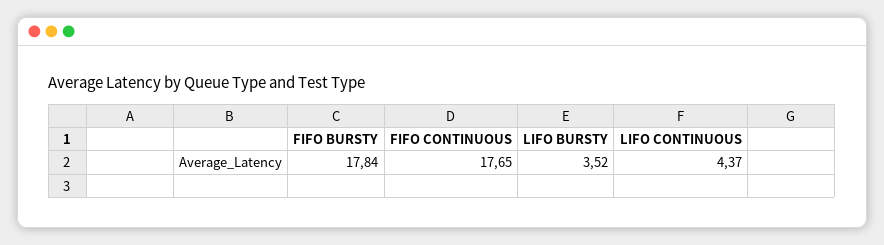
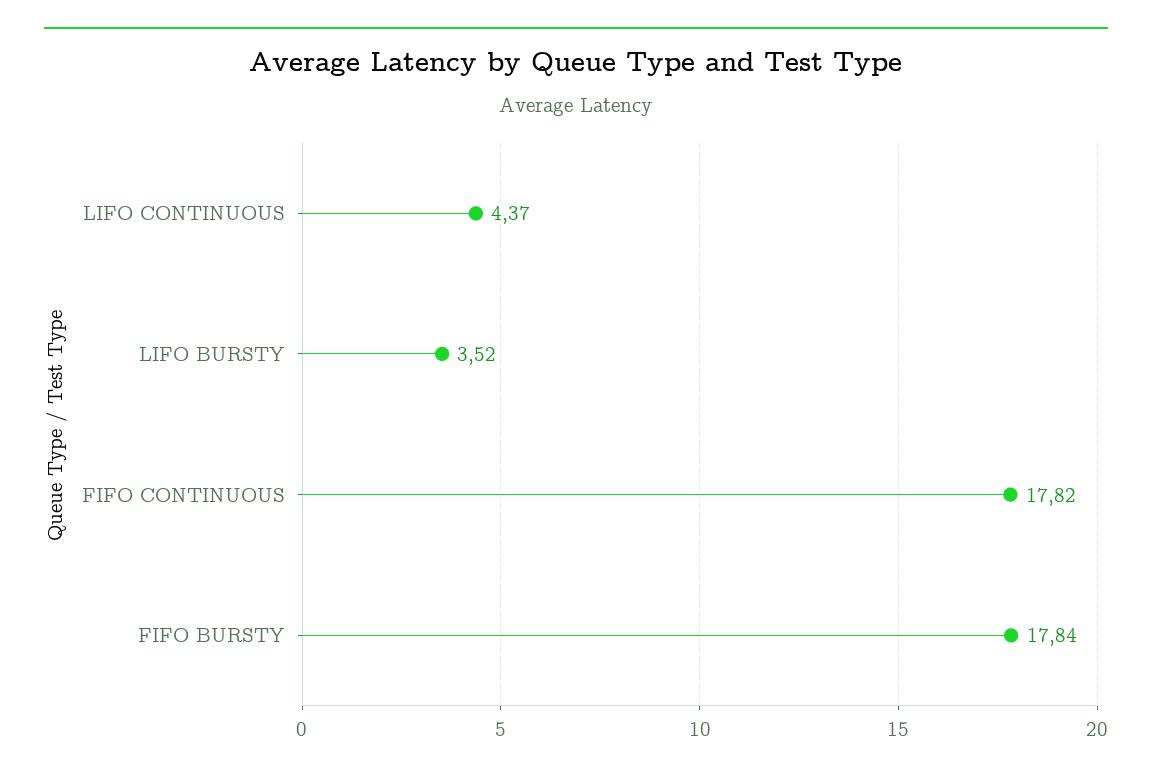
  {
    "FIFO BURSTY": 17.84,
-   "FIFO CONTINUOUS": 17.65,
+   "FIFO CONTINUOUS": 17.82,
    "LIFO BURSTY": 3.52,
    "LIFO CONTINUOUS": 4.37
  }

